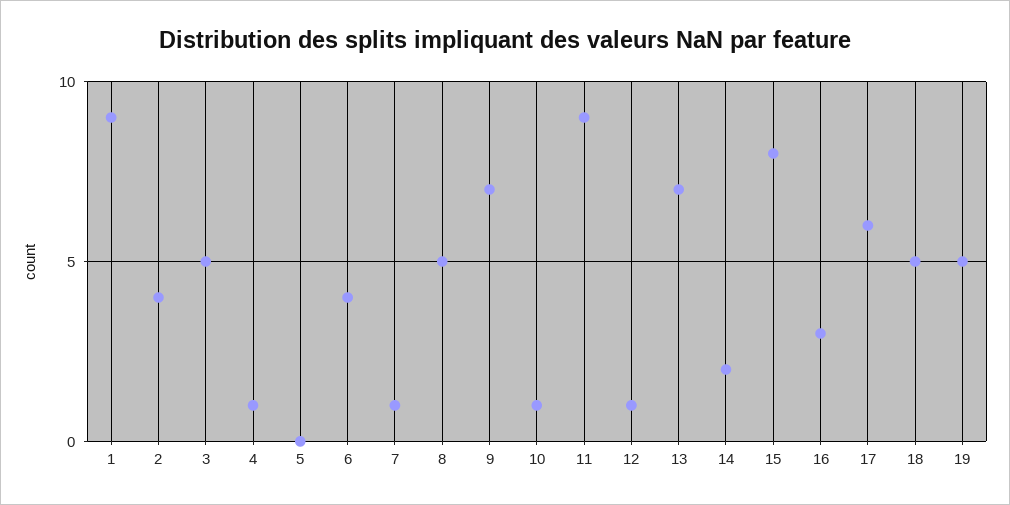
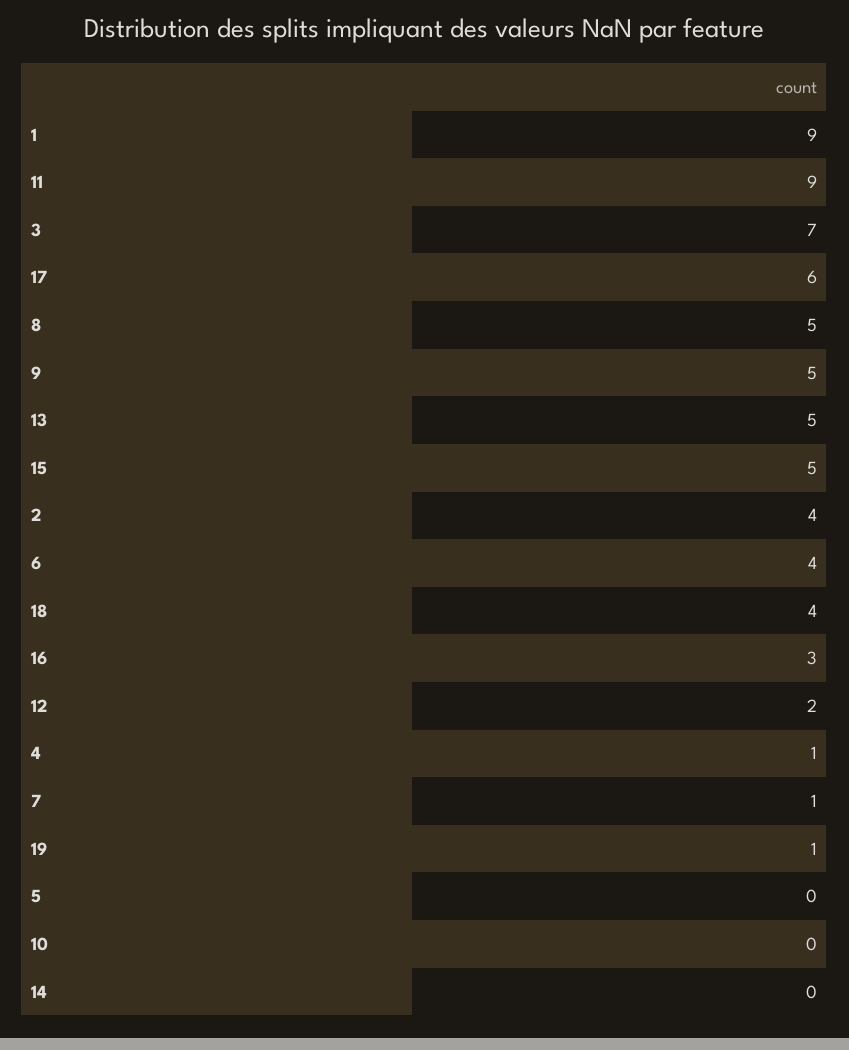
  {
    "1": 9,
    "2": 4,
-   "3": 5,
+   "3": 7,
    "4": 1,
    "5": 0,
    "6": 4,
    "7": 1,
    "8": 5,
-   "9": 7,
+   "9": 5,
-   "10": 1,
+   "10": 0,
    "11": 9,
-   "12": 1,
+   "12": 2,
-   "13": 7,
+   "13": 5,
-   "14": 2,
+   "14": 0,
-   "15": 8,
+   "15": 5,
    "16": 3,
    "17": 6,
-   "18": 5,
+   "18": 4,
-   "19": 5
+   "19": 1
  }

